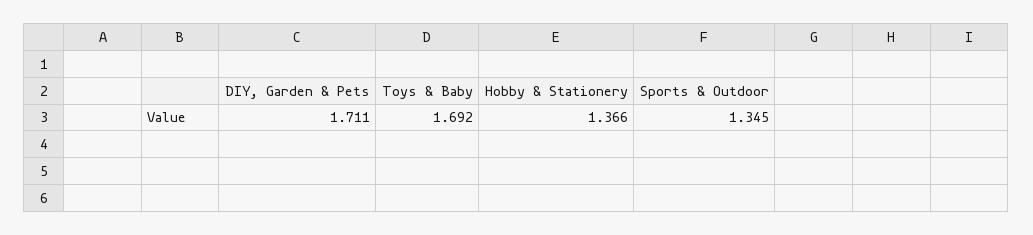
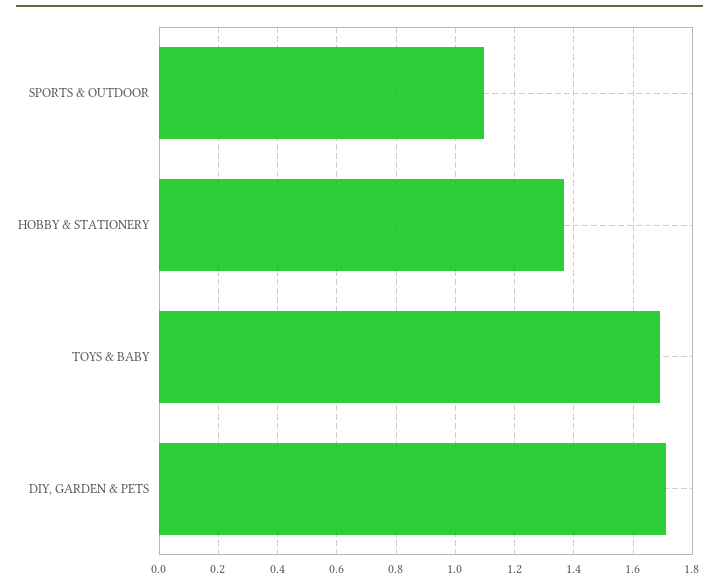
  {
    "DIY, Garden & Pets": 1.711,
    "Toys & Baby": 1.692,
    "Hobby & Stationery": 1.366,
-   "Sports & Outdoor": 1.345
+   "Sports & Outdoor": 1.1
  }

